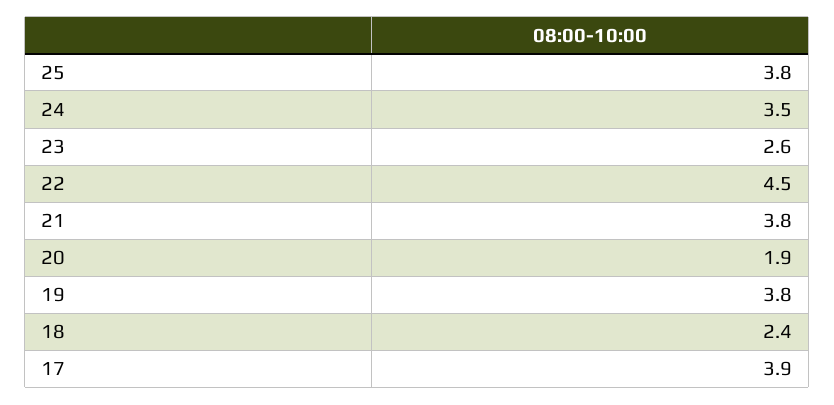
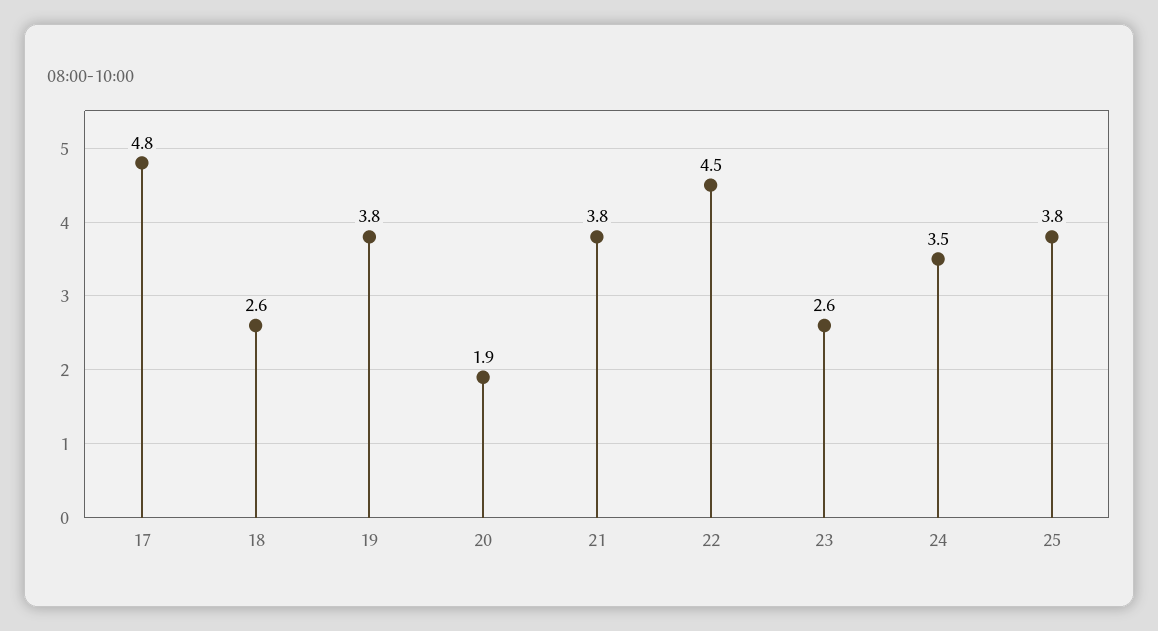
  {
    "25": 3.8,
    "24": 3.5,
    "23": 2.6,
    "22": 4.5,
    "21": 3.8,
    "20": 1.9,
    "19": 3.8,
-   "18": 2.4,
+   "18": 2.6,
-   "17": 3.9
+   "17": 4.8
  }

